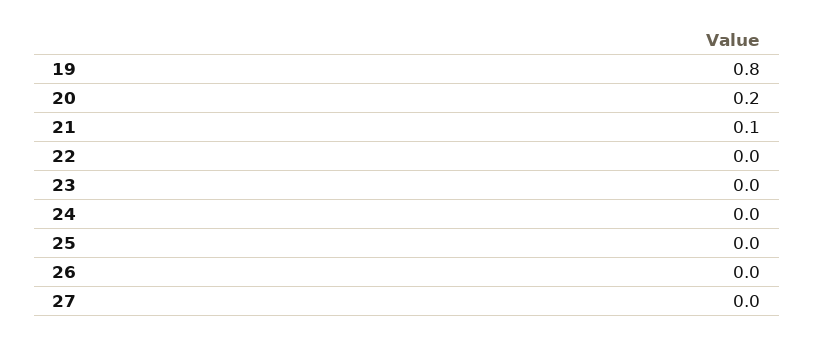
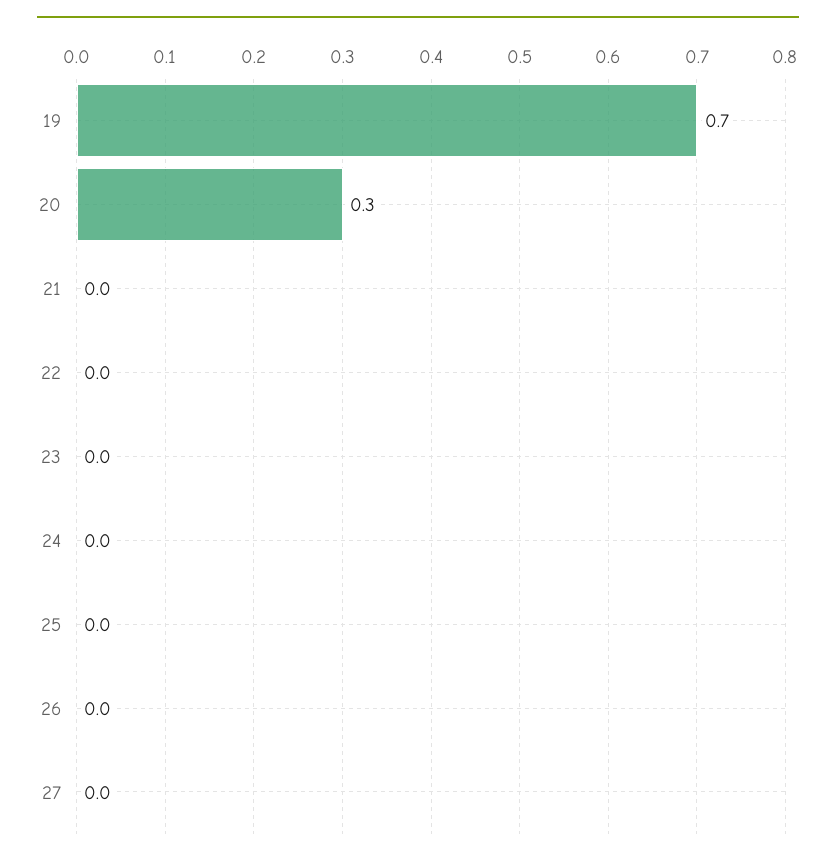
  {
-   "19": 0.8,
+   "19": 0.7,
-   "20": 0.2,
+   "20": 0.3,
-   "21": 0.1,
+   "21": 0,
    "22": 0,
    "23": 0,
    "24": 0,
    "25": 0,
    "26": 0,
    "27": 0
  }

